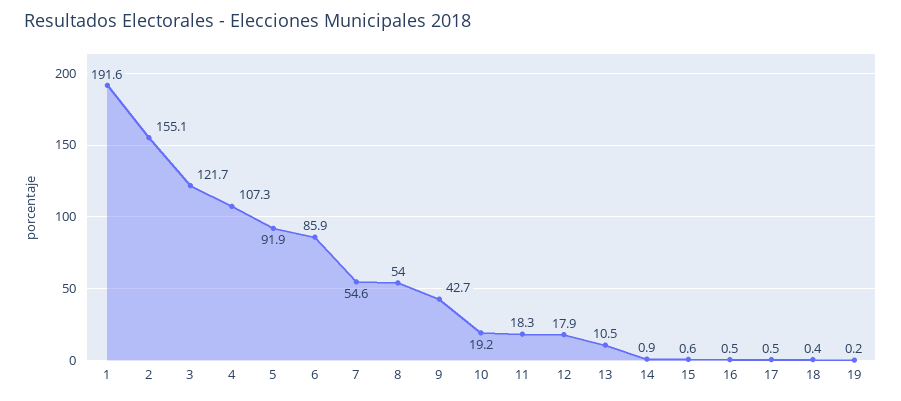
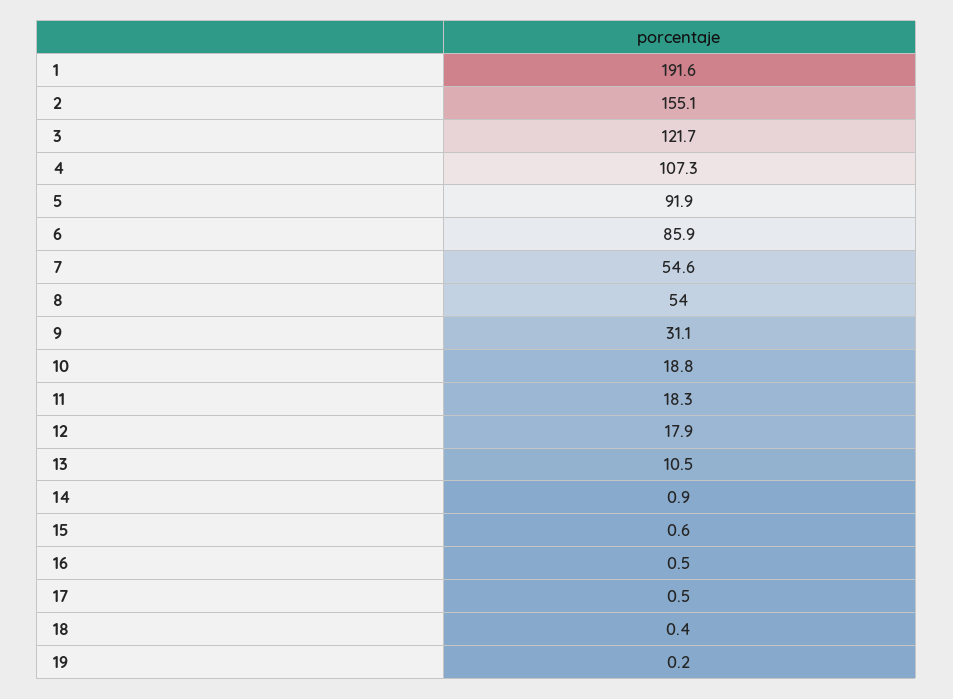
  {
    "1": 191.6,
    "2": 155.1,
    "3": 121.7,
    "4": 107.3,
    "5": 91.9,
    "6": 85.9,
    "7": 54.6,
    "8": 54,
-   "9": 42.7,
+   "9": 31.1,
-   "10": 19.2,
+   "10": 18.8,
    "11": 18.3,
    "12": 17.9,
    "13": 10.5,
    "14": 0.9,
    "15": 0.6,
    "16": 0.5,
    "17": 0.5,
    "18": 0.4,
    "19": 0.2
  }

